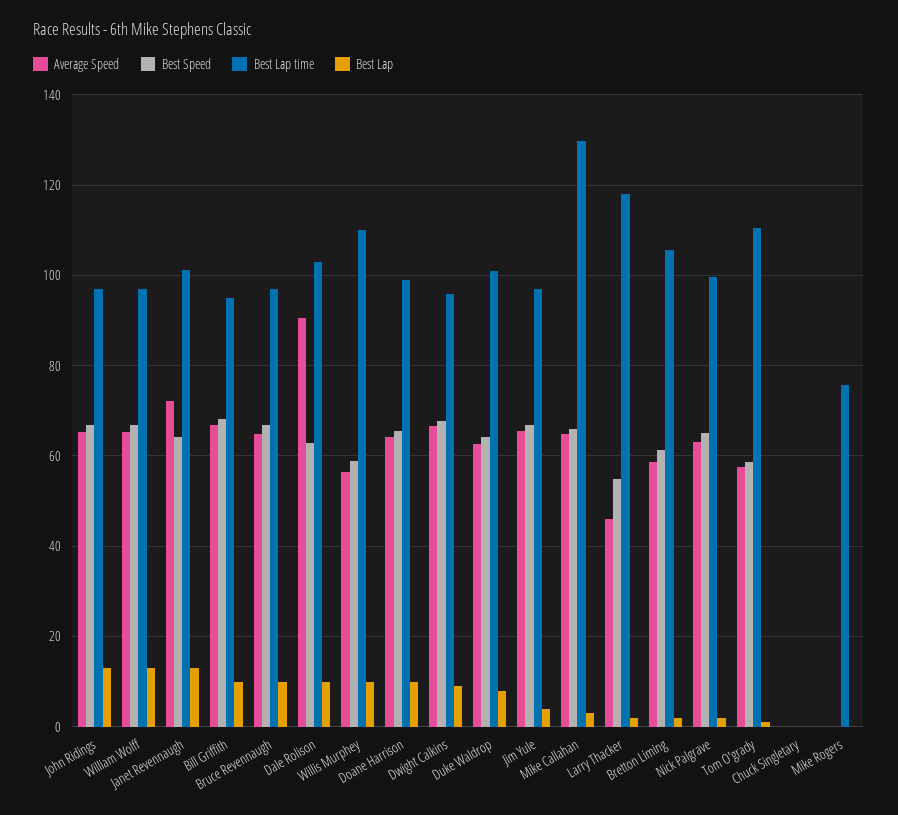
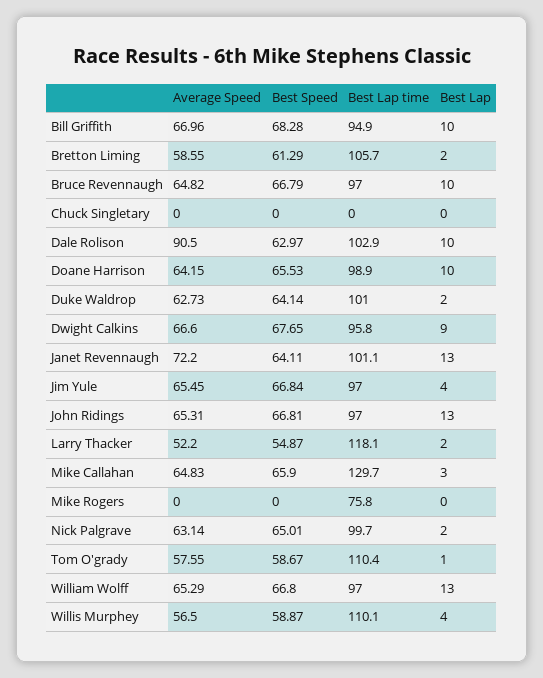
  {
    "Average Speed": {
      "John Ridings": 65.31,
      "William Wolff": 65.29,
      "Janet Revennaugh": 72.2,
      "Bill Griffith": 66.96,
      "Bruce Revennaugh": 64.82,
      "Dale Rolison": 90.5,
      "Willis Murphey": 56.5,
      "Doane Harrison": 64.15,
      "Dwight Calkins": 66.6,
      "Duke Waldrop": 62.73,
      "Jim Yule": 65.45,
      "Mike Callahan": 64.83,
-     "Larry Thacker": 46,
+     "Larry Thacker": 52.2,
      "Bretton Liming": 58.55,
      "Nick Palgrave": 63.14,
      "Tom O'grady": 57.55,
      "Chuck Singletary": 0,
      "Mike Rogers": 0
    },
    "Best Speed": {
      "John Ridings": 66.81,
      "William Wolff": 66.8,
      "Janet Revennaugh": 64.11,
      "Bill Griffith": 68.28,
      "Bruce Revennaugh": 66.79,
      "Dale Rolison": 62.97,
      "Willis Murphey": 58.87,
      "Doane Harrison": 65.53,
      "Dwight Calkins": 67.65,
      "Duke Waldrop": 64.14,
      "Jim Yule": 66.84,
      "Mike Callahan": 65.9,
      "Larry Thacker": 54.87,
      "Bretton Liming": 61.29,
      "Nick Palgrave": 65.01,
      "Tom O'grady": 58.67,
      "Chuck Singletary": 0,
      "Mike Rogers": 0
    },
    "Best Lap time": {
      "John Ridings": 97,
      "William Wolff": 97,
      "Janet Revennaugh": 101.1,
      "Bill Griffith": 94.9,
      "Bruce Revennaugh": 97,
      "Dale Rolison": 102.9,
      "Willis Murphey": 110.1,
      "Doane Harrison": 98.9,
      "Dwight Calkins": 95.8,
      "Duke Waldrop": 101,
      "Jim Yule": 97,
      "Mike Callahan": 129.7,
      "Larry Thacker": 118.1,
      "Bretton Liming": 105.7,
      "Nick Palgrave": 99.7,
      "Tom O'grady": 110.4,
      "Chuck Singletary": 0,
      "Mike Rogers": 75.8
    },
    "Best Lap": {
      "John Ridings": 13,
      "William Wolff": 13,
      "Janet Revennaugh": 13,
      "Bill Griffith": 10,
      "Bruce Revennaugh": 10,
      "Dale Rolison": 10,
-     "Willis Murphey": 10,
+     "Willis Murphey": 4,
      "Doane Harrison": 10,
      "Dwight Calkins": 9,
-     "Duke Waldrop": 8,
+     "Duke Waldrop": 2,
      "Jim Yule": 4,
      "Mike Callahan": 3,
      "Larry Thacker": 2,
      "Bretton Liming": 2,
      "Nick Palgrave": 2,
      "Tom O'grady": 1,
      "Chuck Singletary": 0,
      "Mike Rogers": 0
    }
  }

